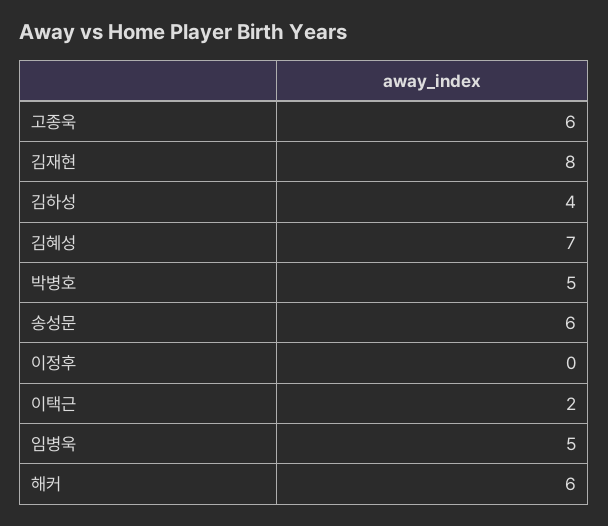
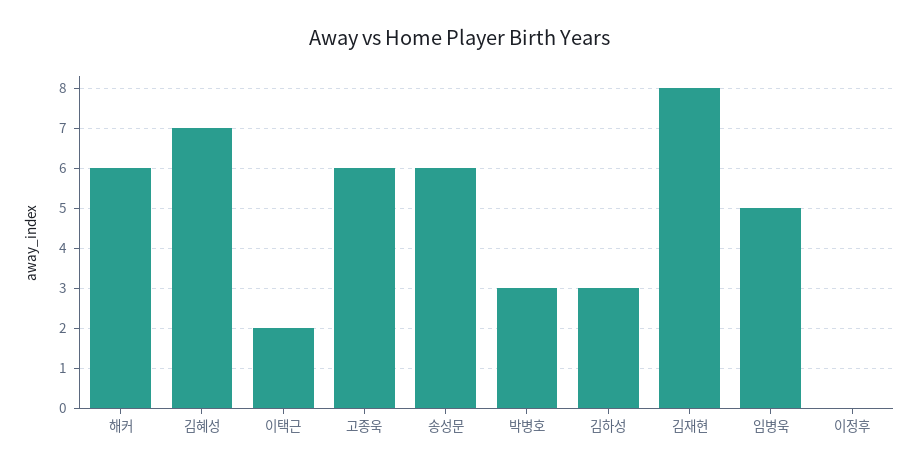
  {
    "고종욱": 6,
    "김재현": 8,
-   "김하성": 4,
+   "김하성": 3,
    "김혜성": 7,
-   "박병호": 5,
+   "박병호": 3,
    "송성문": 6,
    "이정후": 0,
    "이택근": 2,
    "임병욱": 5,
    "해커": 6
  }

